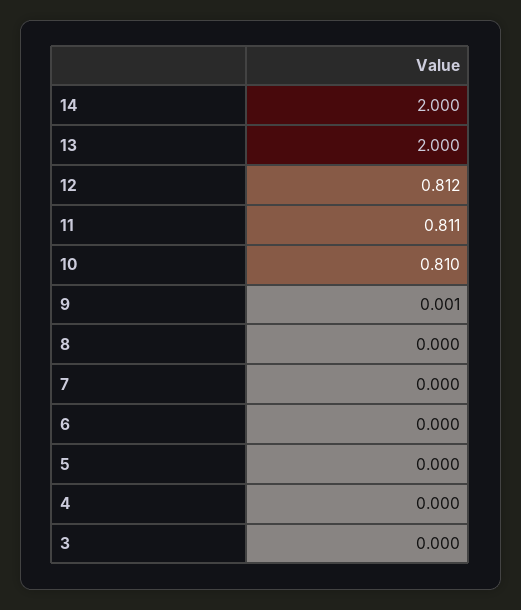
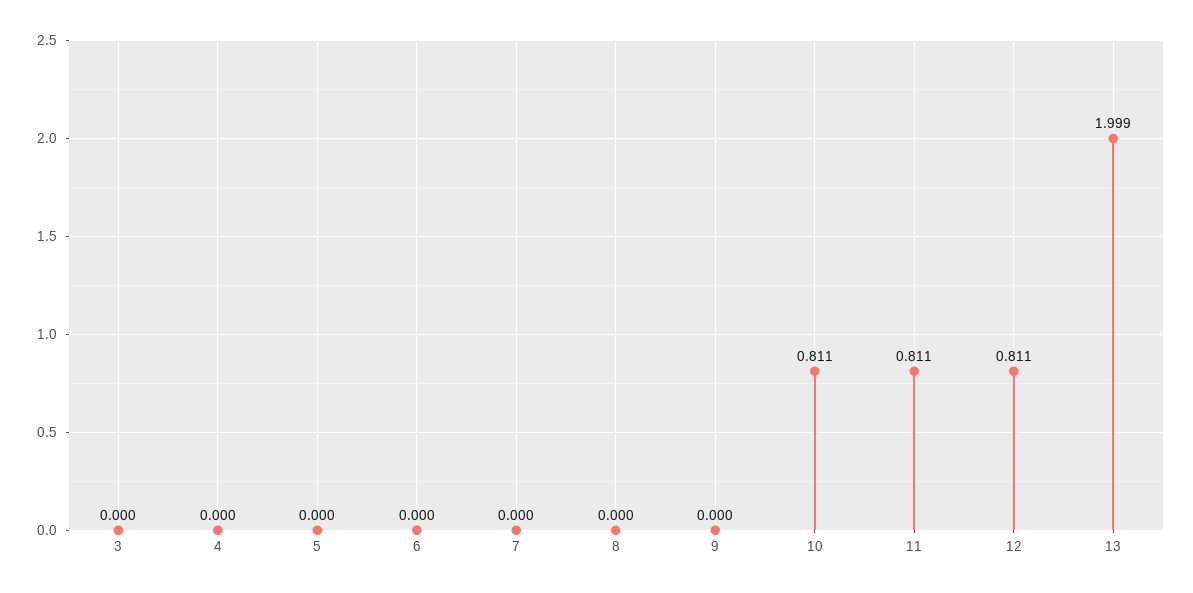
  {
-   "14": 2,
-   "13": 2,
+   "13": 1.999,
-   "12": 0.812,
+   "12": 0.811,
    "11": 0.811,
-   "10": 0.81,
+   "10": 0.811,
-   "9": 0.001,
+   "9": 0,
    "8": 0,
    "7": 0,
    "6": 0,
    "5": 0,
    "4": 0,
    "3": 0
  }

